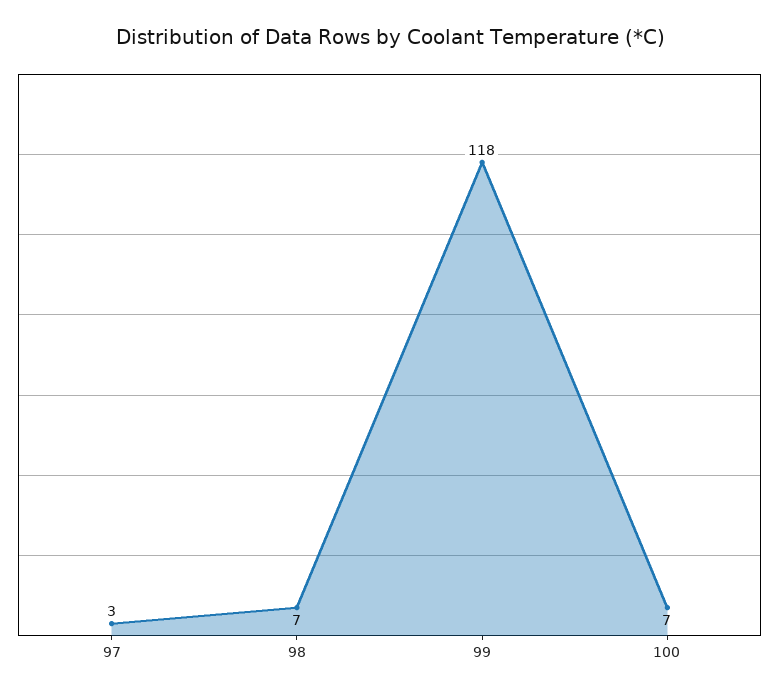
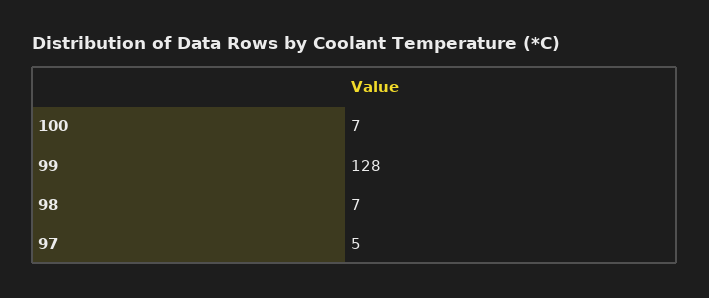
  {
-   "97": 3,
+   "97": 5,
    "98": 7,
-   "99": 118,
+   "99": 128,
    "100": 7
  }

